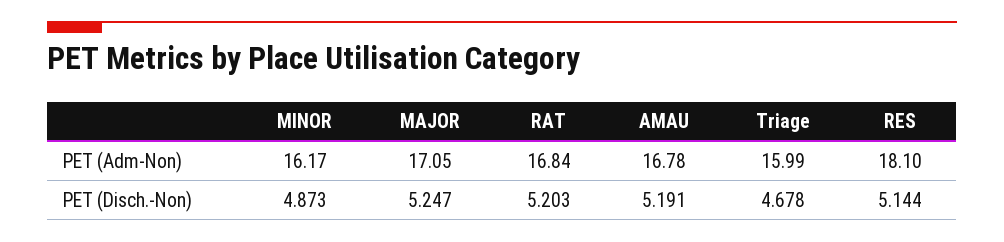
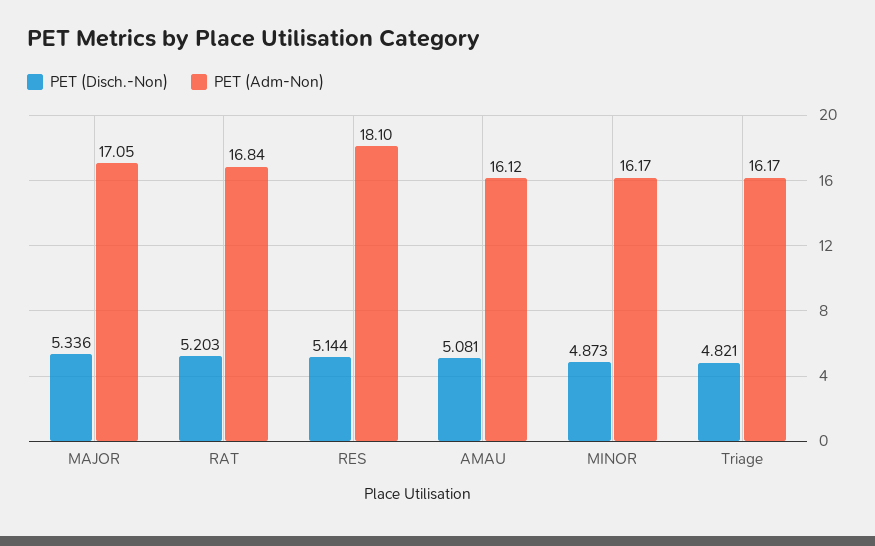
  {
    "PET (Adm-Non)": {
      "MINOR": 16.17,
      "MAJOR": 17.05,
      "RAT": 16.84,
-     "AMAU": 16.78,
+     "AMAU": 16.12,
-     "Triage": 15.99,
+     "Triage": 16.17,
      "RES": 18.1
    },
    "PET (Disch.-Non)": {
      "MINOR": 4.873,
-     "MAJOR": 5.247,
+     "MAJOR": 5.336,
      "RAT": 5.203,
-     "AMAU": 5.191,
+     "AMAU": 5.081,
-     "Triage": 4.678,
+     "Triage": 4.821,
      "RES": 5.144
    }
  }

